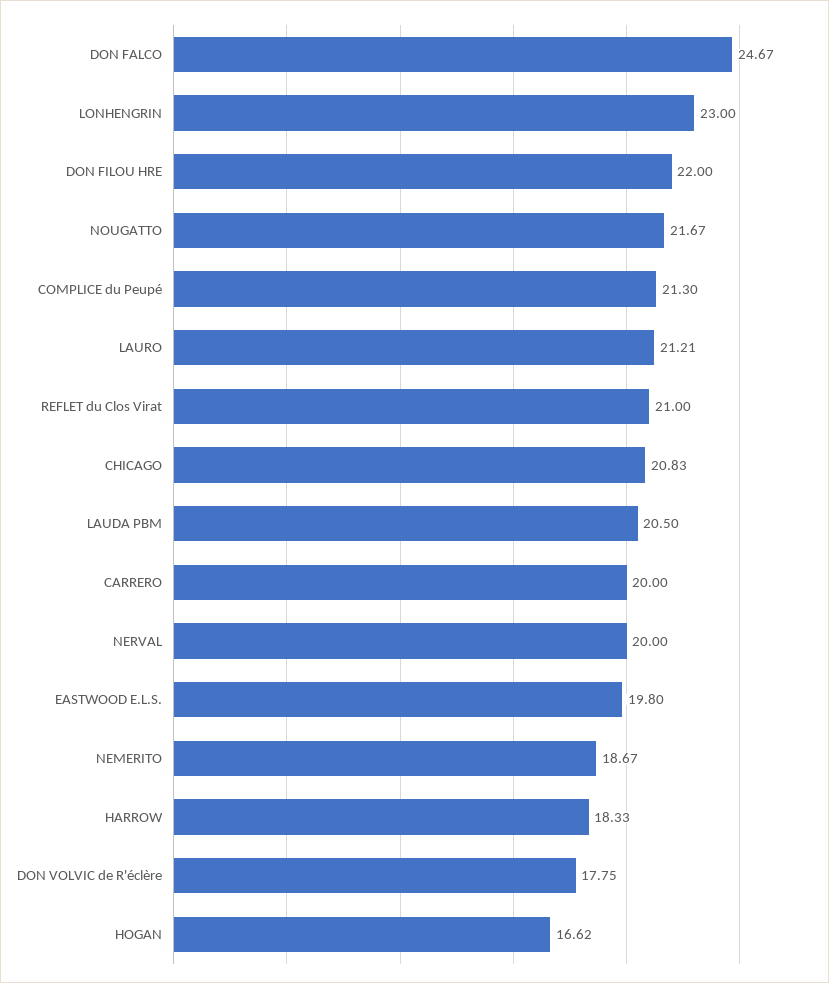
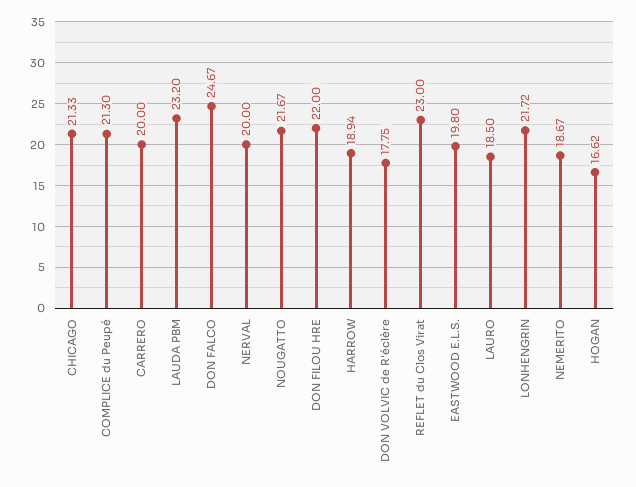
  {
    "DON FALCO": 24.67,
-   "LONHENGRIN": 23,
+   "LONHENGRIN": 21.72,
    "DON FILOU HRE": 22,
    "NOUGATTO": 21.67,
    "COMPLICE du Peupé": 21.3,
-   "LAURO": 21.21,
+   "LAURO": 18.5,
-   "REFLET du Clos Virat": 21,
+   "REFLET du Clos Virat": 23,
-   "CHICAGO": 20.83,
+   "CHICAGO": 21.33,
-   "LAUDA PBM": 20.5,
+   "LAUDA PBM": 23.2,
    "CARRERO": 20,
    "NERVAL": 20,
    "EASTWOOD E.L.S.": 19.8,
    "NEMERITO": 18.67,
-   "HARROW": 18.33,
+   "HARROW": 18.94,
    "DON VOLVIC de R'éclère": 17.75,
    "HOGAN": 16.62
  }

